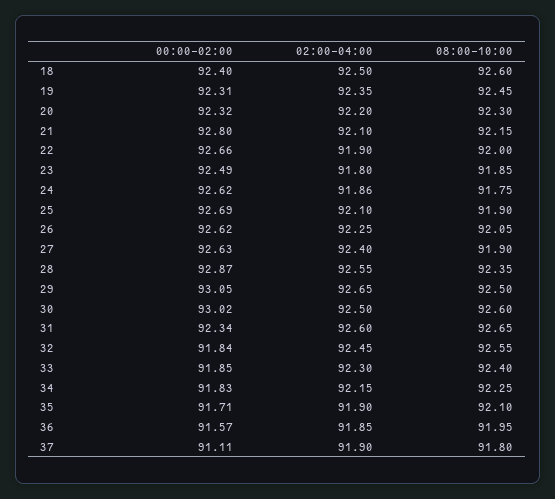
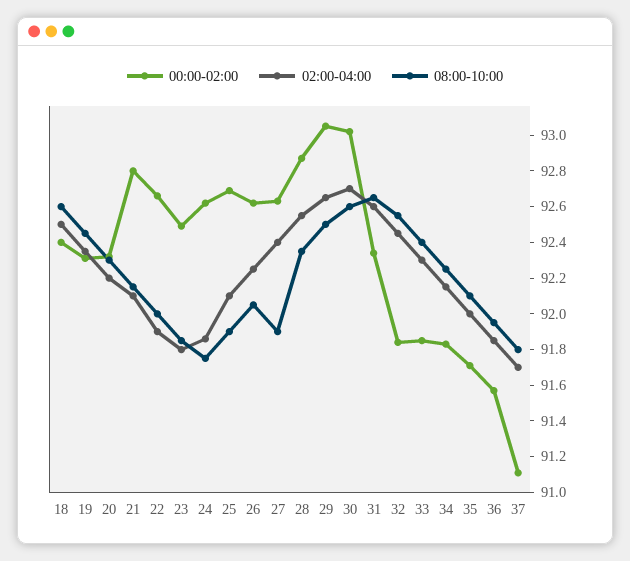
  {
    "00:00-02:00": {
      "18": 92.4,
      "19": 92.31,
      "20": 92.32,
      "21": 92.8,
      "22": 92.66,
      "23": 92.49,
      "24": 92.62,
      "25": 92.69,
      "26": 92.62,
      "27": 92.63,
      "28": 92.87,
      "29": 93.05,
      "30": 93.02,
      "31": 92.34,
      "32": 91.84,
      "33": 91.85,
      "34": 91.83,
      "35": 91.71,
      "36": 91.57,
      "37": 91.11
    },
    "02:00-04:00": {
      "18": 92.5,
      "19": 92.35,
      "20": 92.2,
      "21": 92.1,
      "22": 91.9,
      "23": 91.8,
      "24": 91.86,
      "25": 92.1,
      "26": 92.25,
      "27": 92.4,
      "28": 92.55,
      "29": 92.65,
-     "30": 92.5,
+     "30": 92.7,
      "31": 92.6,
      "32": 92.45,
      "33": 92.3,
      "34": 92.15,
-     "35": 91.9,
+     "35": 92,
      "36": 91.85,
-     "37": 91.9
+     "37": 91.7
    },
    "08:00-10:00": {
      "18": 92.6,
      "19": 92.45,
      "20": 92.3,
      "21": 92.15,
      "22": 92,
      "23": 91.85,
      "24": 91.75,
      "25": 91.9,
      "26": 92.05,
      "27": 91.9,
      "28": 92.35,
      "29": 92.5,
      "30": 92.6,
      "31": 92.65,
      "32": 92.55,
      "33": 92.4,
      "34": 92.25,
      "35": 92.1,
      "36": 91.95,
      "37": 91.8
    }
  }

